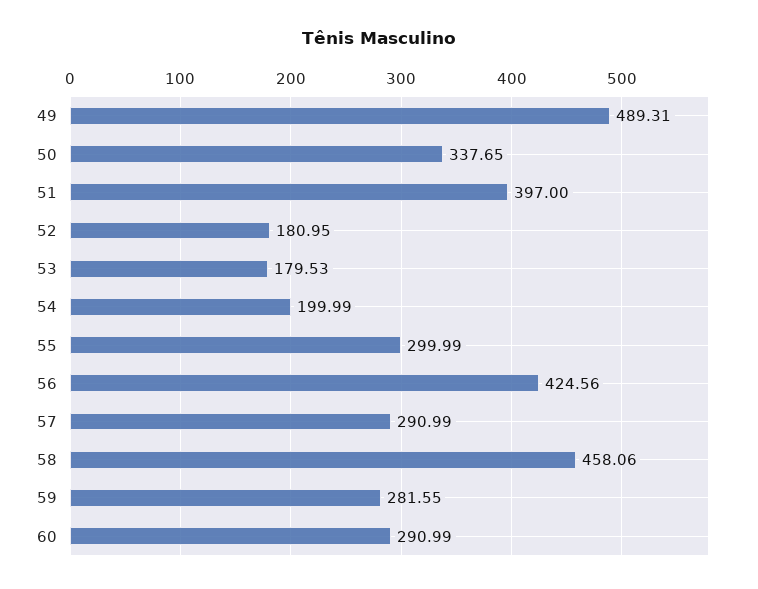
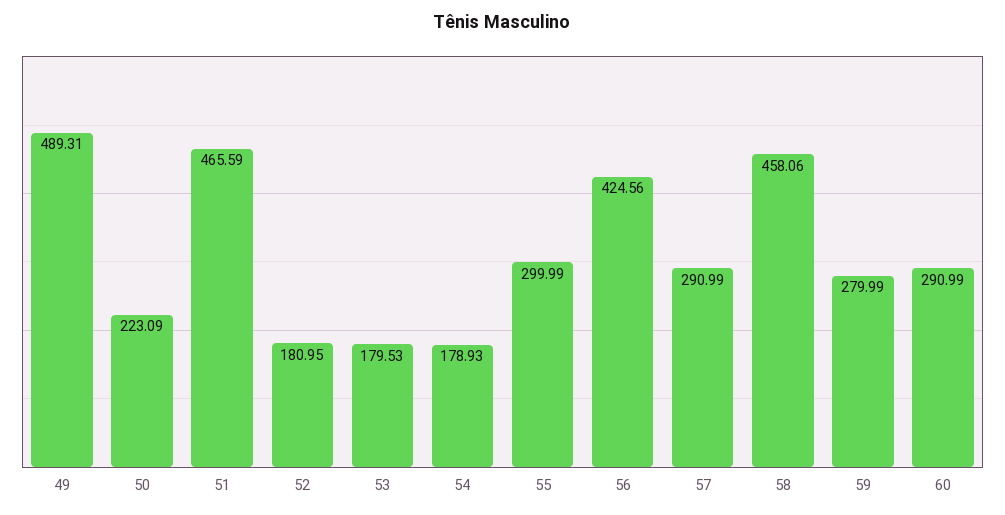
  {
    "49": 489.31,
-   "50": 337.65,
+   "50": 223.09,
-   "51": 397,
+   "51": 465.59,
    "52": 180.95,
    "53": 179.53,
-   "54": 199.99,
+   "54": 178.93,
    "55": 299.99,
    "56": 424.56,
    "57": 290.99,
    "58": 458.06,
-   "59": 281.55,
+   "59": 279.99,
    "60": 290.99
  }

